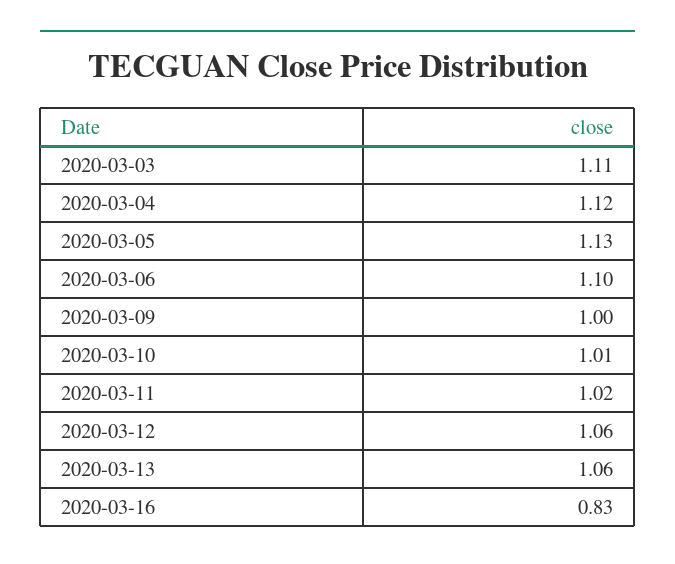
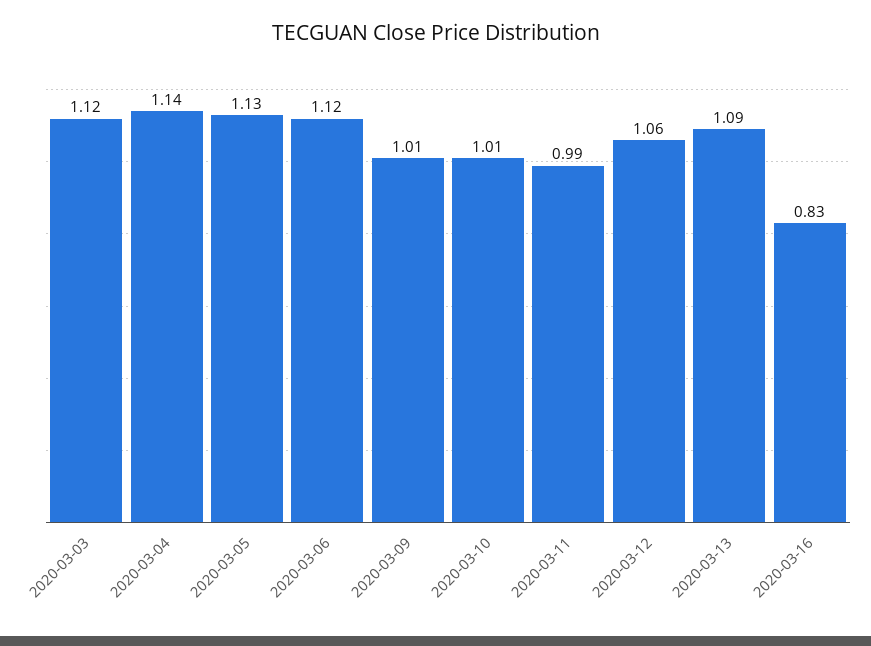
  {
-   "2020-03-03": 1.11,
+   "2020-03-03": 1.12,
-   "2020-03-04": 1.12,
+   "2020-03-04": 1.14,
    "2020-03-05": 1.13,
-   "2020-03-06": 1.1,
+   "2020-03-06": 1.12,
-   "2020-03-09": 1,
+   "2020-03-09": 1.01,
    "2020-03-10": 1.01,
-   "2020-03-11": 1.02,
+   "2020-03-11": 0.99,
    "2020-03-12": 1.06,
-   "2020-03-13": 1.06,
+   "2020-03-13": 1.09,
    "2020-03-16": 0.83
  }

